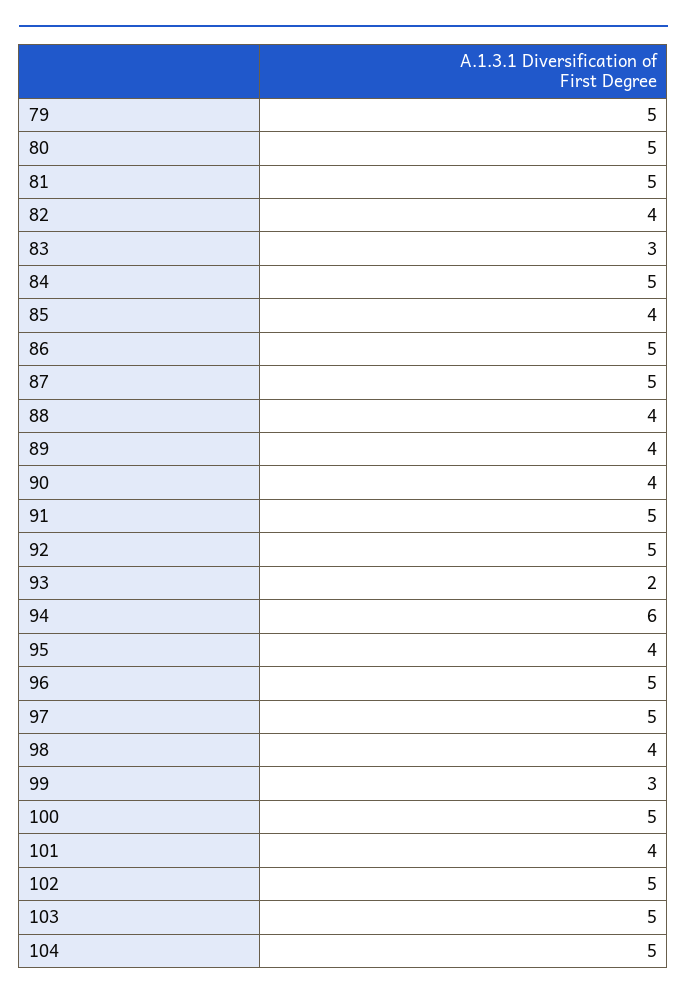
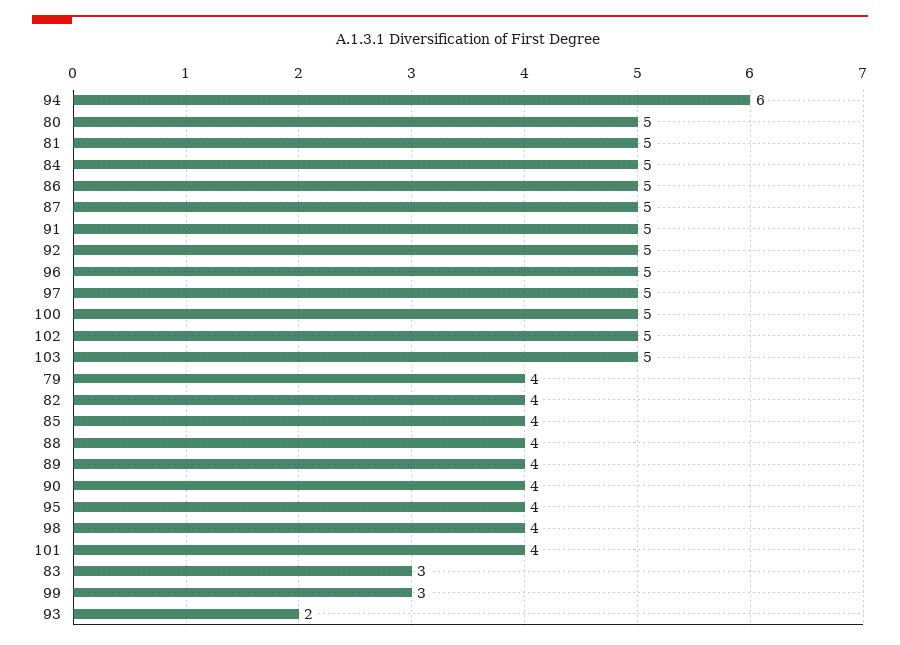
  {
-   "79": 5,
+   "79": 4,
    "80": 5,
    "81": 5,
    "82": 4,
    "83": 3,
    "84": 5,
    "85": 4,
    "86": 5,
    "87": 5,
    "88": 4,
    "89": 4,
    "90": 4,
    "91": 5,
    "92": 5,
    "93": 2,
    "94": 6,
    "95": 4,
    "96": 5,
    "97": 5,
    "98": 4,
    "99": 3,
    "100": 5,
    "101": 4,
    "102": 5,
-   "103": 5,
+   "103": 5
-   "104": 5
  }

